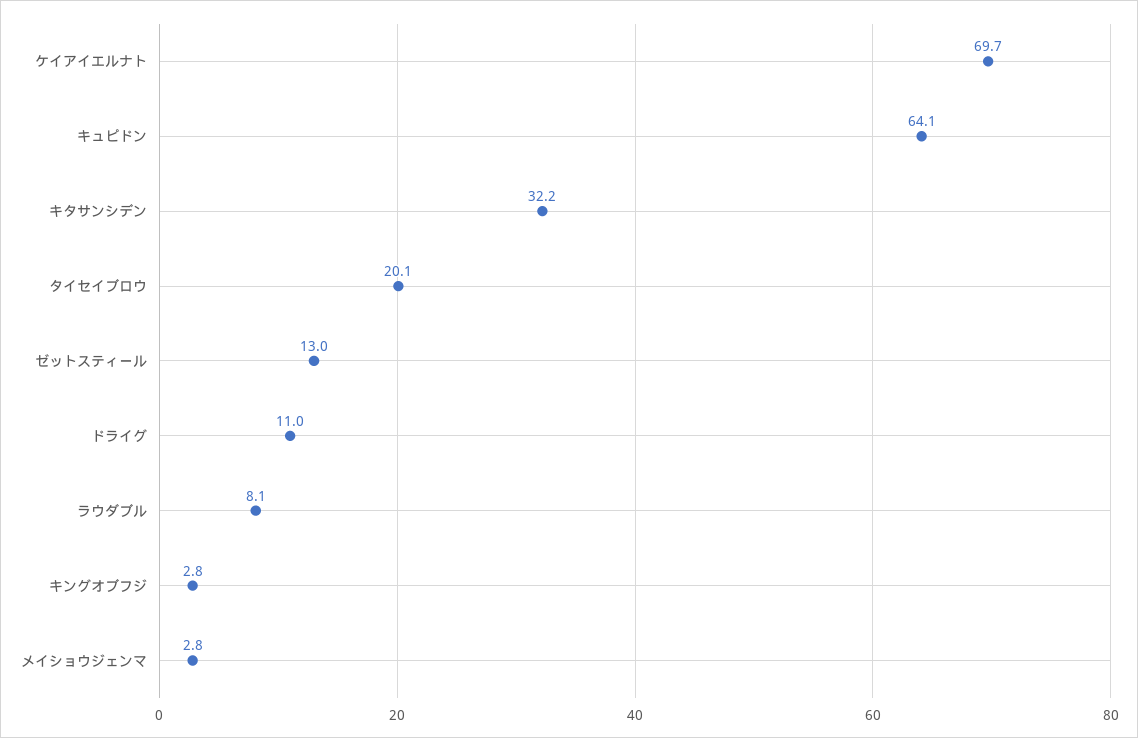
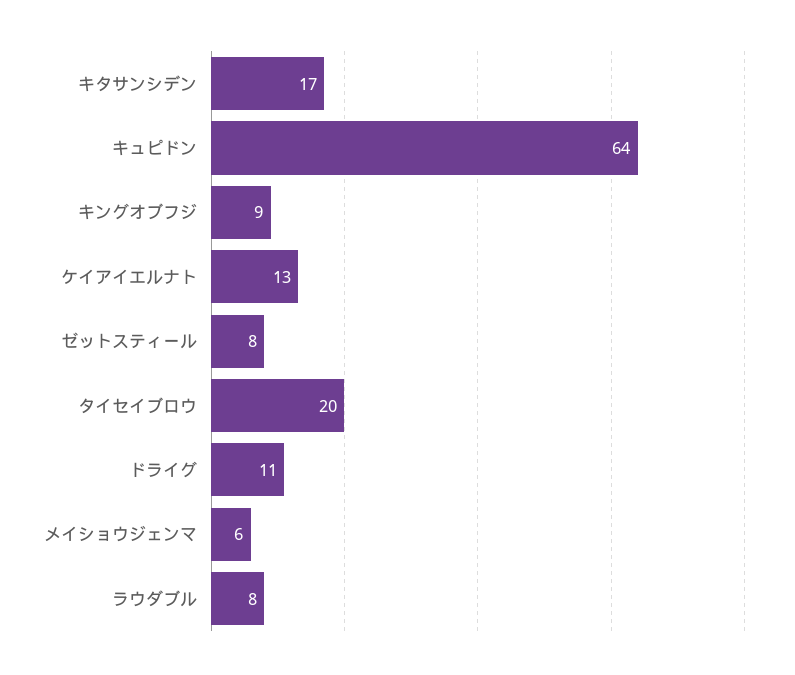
  {
-   "ケイアイエルナト": 69.7,
+   "ケイアイエルナト": 13,
    "キュピドン": 64.1,
-   "キタサンシデン": 32.2,
+   "キタサンシデン": 17,
    "タイセイブロウ": 20.1,
-   "ゼットスティール": 13,
+   "ゼットスティール": 8,
    "ドライグ": 11,
    "ラウダブル": 8.1,
-   "キングオブフジ": 2.8,
+   "キングオブフジ": 9,
-   "メイショウジェンマ": 2.8
+   "メイショウジェンマ": 6
  }

